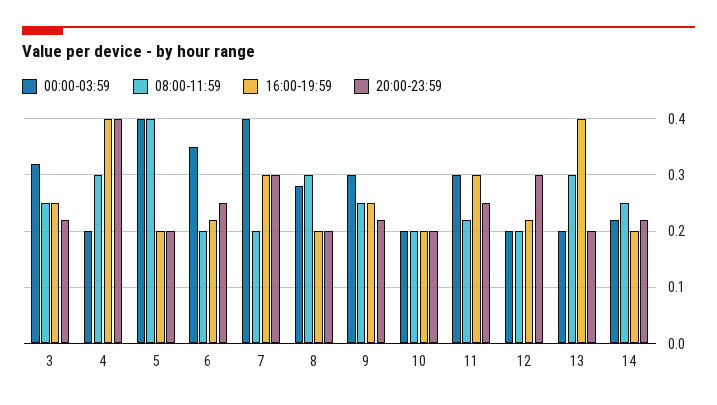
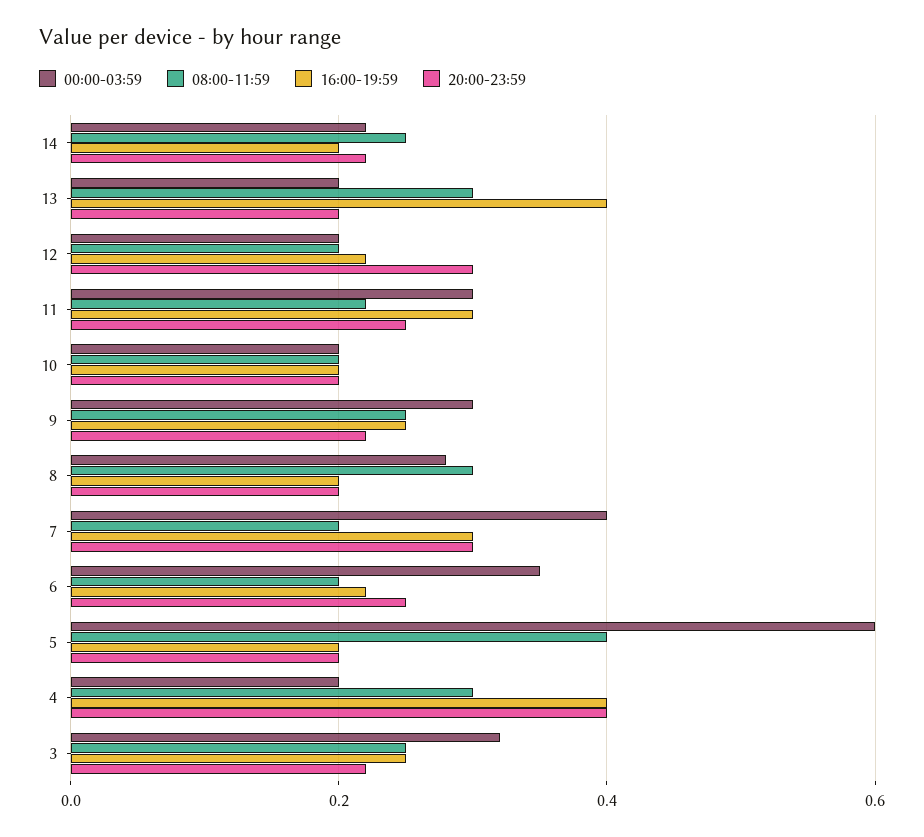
  {
    "00:00-03:59": {
      "3": 0.3,
      "4": 0.2,
-     "5": 0.4,
+     "5": 0.6,
      "6": 0.35,
      "7": 0.4,
      "8": 0.3,
      "9": 0.3,
      "10": 0.2,
      "11": 0.3,
      "12": 0.2,
      "13": 0.2,
      "14": 0.2
    },
    "08:00-11:59": {
      "3": 0.25,
      "4": 0.3,
      "5": 0.4,
      "6": 0.2,
      "7": 0.2,
      "8": 0.3,
      "9": 0.25,
      "10": 0.2,
      "11": 0.2,
      "12": 0.2,
      "13": 0.3,
      "14": 0.25
    },
    "16:00-19:59": {
      "3": 0.25,
      "4": 0.4,
      "5": 0.2,
      "6": 0.2,
      "7": 0.3,
      "8": 0.2,
      "9": 0.25,
      "10": 0.2,
      "11": 0.3,
      "12": 0.2,
      "13": 0.4,
      "14": 0.2
    },
    "20:00-23:59": {
      "3": 0.2,
      "4": 0.4,
      "5": 0.2,
      "6": 0.25,
      "7": 0.3,
      "8": 0.2,
      "9": 0.2,
      "10": 0.2,
      "11": 0.25,
      "12": 0.3,
      "13": 0.2,
      "14": 0.2
    }
  }

